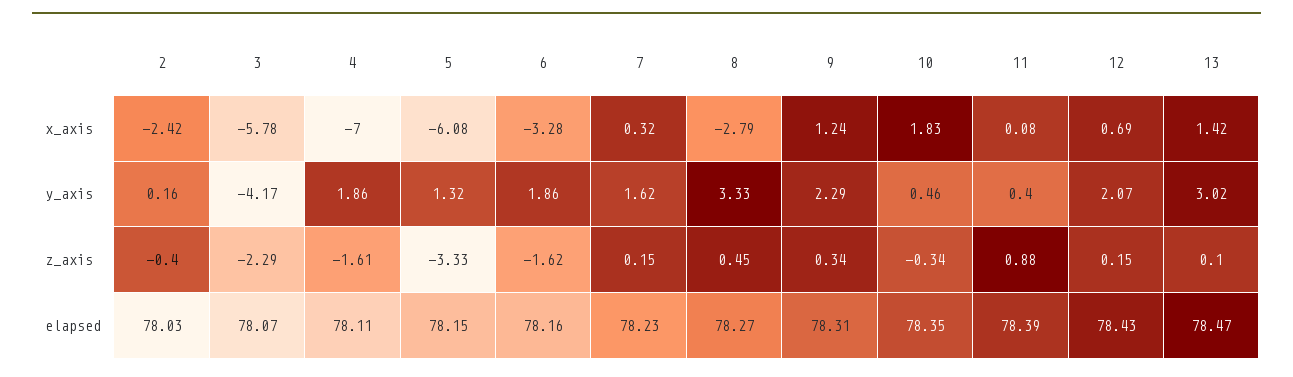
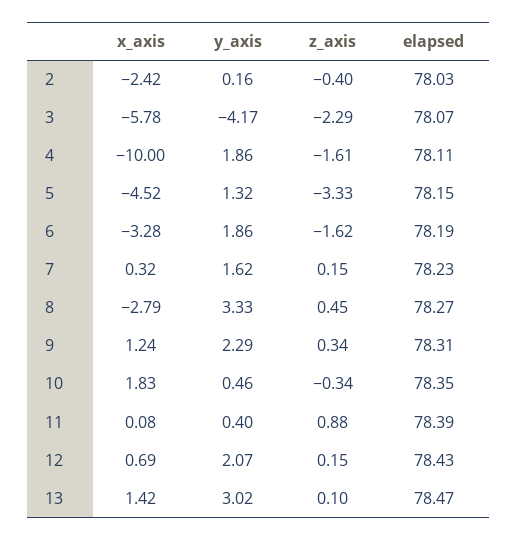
  {
    "2": {
      "x_axis": -2.42,
      "y_axis": 0.16,
      "z_axis": -0.4,
      "elapsed": 78.03
    },
    "3": {
      "x_axis": -5.78,
      "y_axis": -4.17,
      "z_axis": -2.29,
      "elapsed": 78.07
    },
    "4": {
-     "x_axis": -7,
+     "x_axis": -10,
      "y_axis": 1.86,
      "z_axis": -1.61,
      "elapsed": 78.11
    },
    "5": {
-     "x_axis": -6.08,
+     "x_axis": -4.52,
      "y_axis": 1.32,
      "z_axis": -3.33,
      "elapsed": 78.15
    },
    "6": {
      "x_axis": -3.28,
      "y_axis": 1.86,
      "z_axis": -1.62,
-     "elapsed": 78.16
+     "elapsed": 78.19
    },
    "7": {
      "x_axis": 0.32,
      "y_axis": 1.62,
      "z_axis": 0.15,
      "elapsed": 78.23
    },
    "8": {
      "x_axis": -2.79,
      "y_axis": 3.33,
      "z_axis": 0.45,
      "elapsed": 78.27
    },
    "9": {
      "x_axis": 1.24,
      "y_axis": 2.29,
      "z_axis": 0.34,
      "elapsed": 78.31
    },
    "10": {
      "x_axis": 1.83,
      "y_axis": 0.46,
      "z_axis": -0.34,
      "elapsed": 78.35
    },
    "11": {
      "x_axis": 0.08,
      "y_axis": 0.4,
      "z_axis": 0.88,
      "elapsed": 78.39
    },
    "12": {
      "x_axis": 0.69,
      "y_axis": 2.07,
      "z_axis": 0.15,
      "elapsed": 78.43
    },
    "13": {
      "x_axis": 1.42,
      "y_axis": 3.02,
      "z_axis": 0.1,
      "elapsed": 78.47
    }
  }

